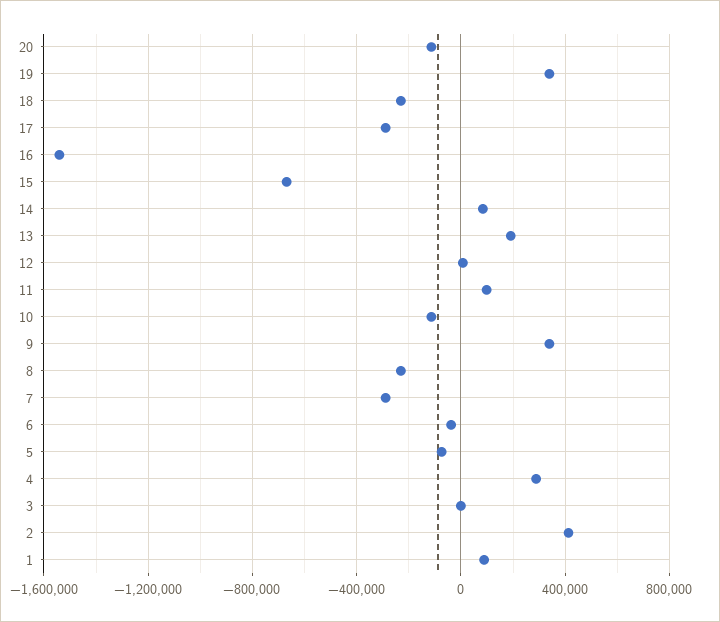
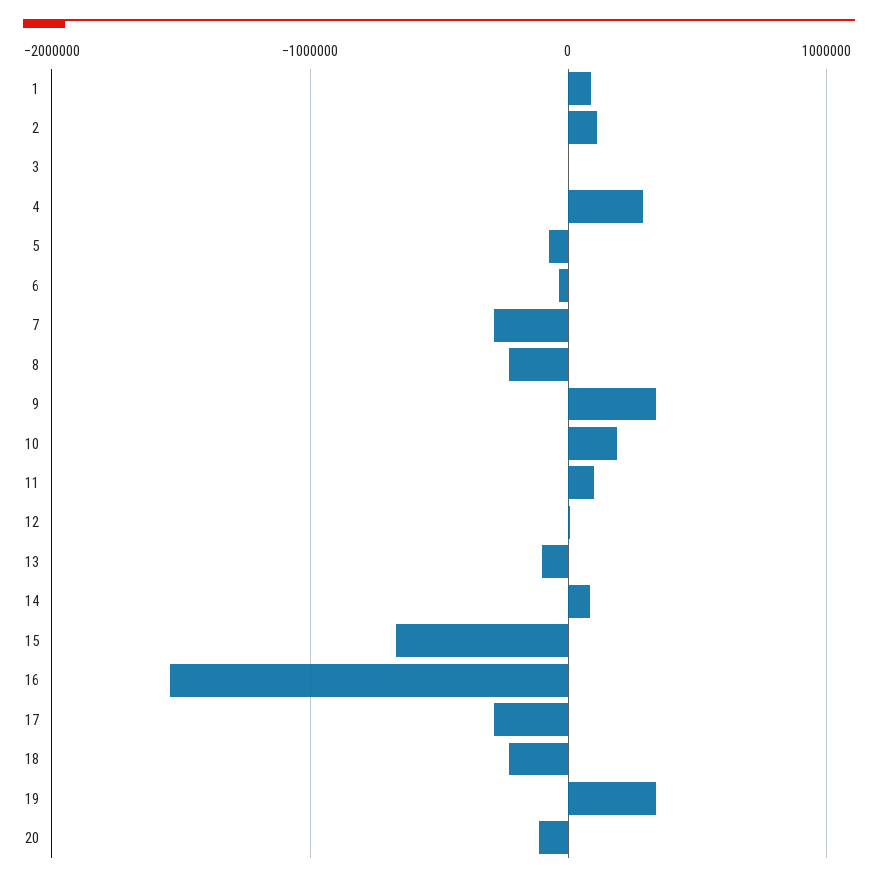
  {
    "20": -100000,
    "19": 350000,
    "18": -250000,
    "17": -300000,
    "16": -1550000,
    "15": -650000,
    "14": 100000,
-   "13": 200000,
+   "13": -100000,
    "12": 0,
    "11": 100000,
-   "10": -100000,
+   "10": 200000,
    "9": 350000,
    "8": -250000,
    "7": -300000,
    "6": -50000,
    "5": -50000,
    "4": 300000,
    "3": 0,
-   "2": 400000,
+   "2": 100000,
    "1": 100000
  }

